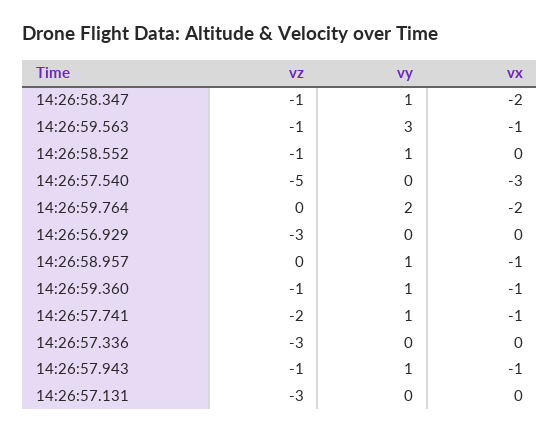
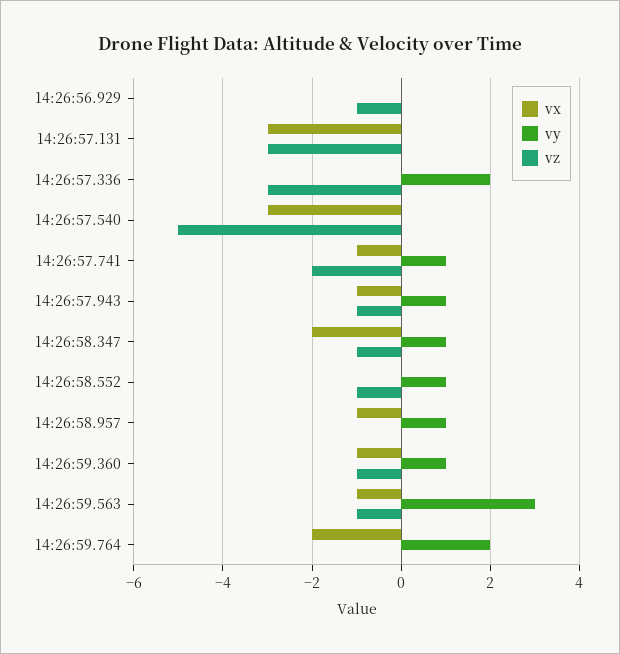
  {
    "vz": {
      "14:26:58.347": -1,
      "14:26:59.563": -1,
      "14:26:58.552": -1,
      "14:26:57.540": -5,
      "14:26:59.764": 0,
-     "14:26:56.929": -3,
+     "14:26:56.929": -1,
      "14:26:58.957": 0,
      "14:26:59.360": -1,
      "14:26:57.741": -2,
      "14:26:57.336": -3,
      "14:26:57.943": -1,
      "14:26:57.131": -3
    },
    "vy": {
      "14:26:58.347": 1,
      "14:26:59.563": 3,
      "14:26:58.552": 1,
      "14:26:57.540": 0,
      "14:26:59.764": 2,
      "14:26:56.929": 0,
      "14:26:58.957": 1,
      "14:26:59.360": 1,
      "14:26:57.741": 1,
-     "14:26:57.336": 0,
+     "14:26:57.336": 2,
      "14:26:57.943": 1,
      "14:26:57.131": 0
    },
    "vx": {
      "14:26:58.347": -2,
      "14:26:59.563": -1,
      "14:26:58.552": 0,
      "14:26:57.540": -3,
      "14:26:59.764": -2,
      "14:26:56.929": 0,
      "14:26:58.957": -1,
      "14:26:59.360": -1,
      "14:26:57.741": -1,
      "14:26:57.336": 0,
      "14:26:57.943": -1,
-     "14:26:57.131": 0
+     "14:26:57.131": -3
    }
  }

